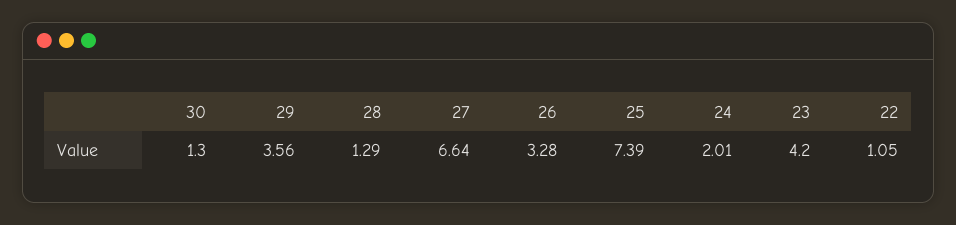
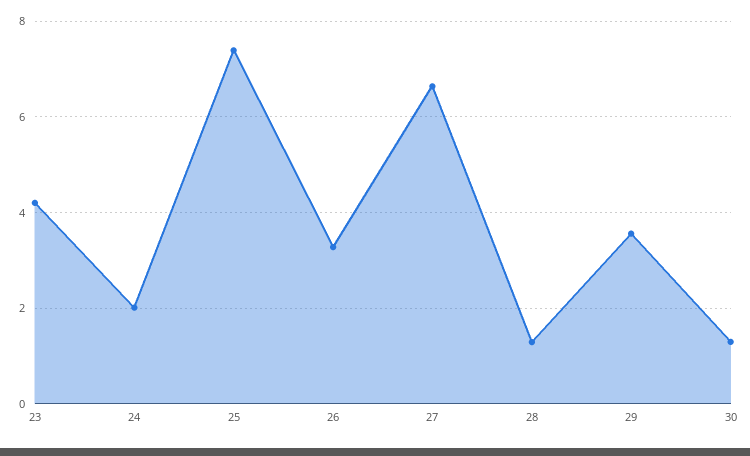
  {
    "30": 1.3,
    "29": 3.56,
    "28": 1.29,
    "27": 6.64,
    "26": 3.28,
    "25": 7.39,
    "24": 2.01,
-   "23": 4.2,
+   "23": 4.2
-   "22": 1.05
  }

